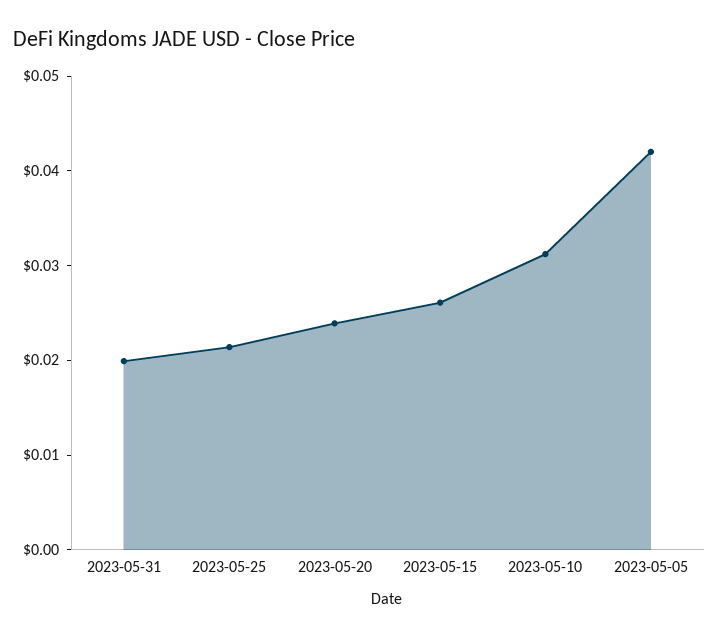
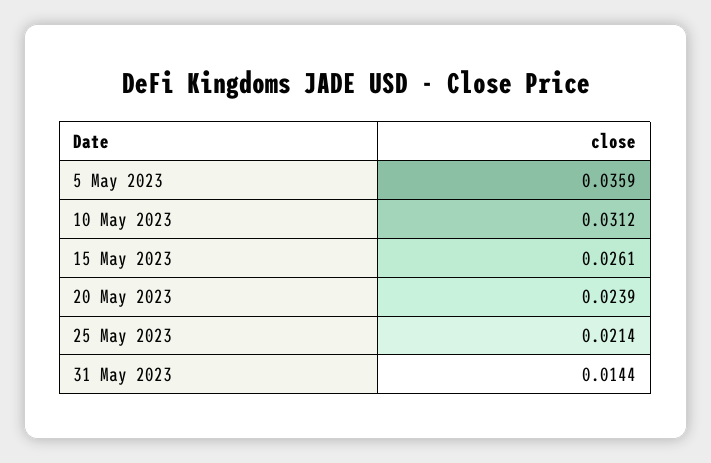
  {
-   "2023-05-31": 0.02,
+   "2023-05-31": 0.0144,
    "2023-05-25": 0.0214,
    "2023-05-20": 0.0239,
    "2023-05-15": 0.0261,
    "2023-05-10": 0.0312,
-   "2023-05-05": 0.042
+   "2023-05-05": 0.0359
  }

